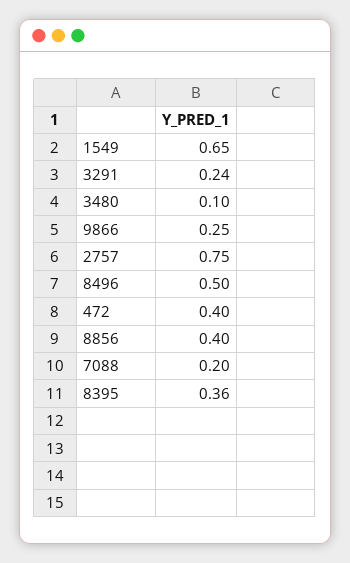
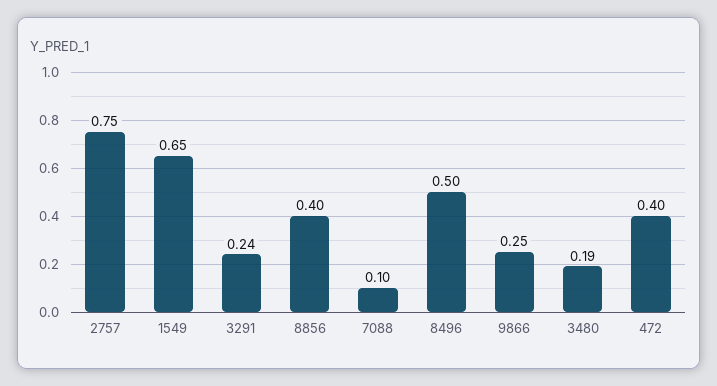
  {
    "1549": 0.65,
    "3291": 0.24,
-   "3480": 0.1,
+   "3480": 0.19,
    "9866": 0.25,
    "2757": 0.75,
    "8496": 0.5,
    "472": 0.4,
    "8856": 0.4,
-   "7088": 0.2,
+   "7088": 0.1
-   "8395": 0.36
  }

